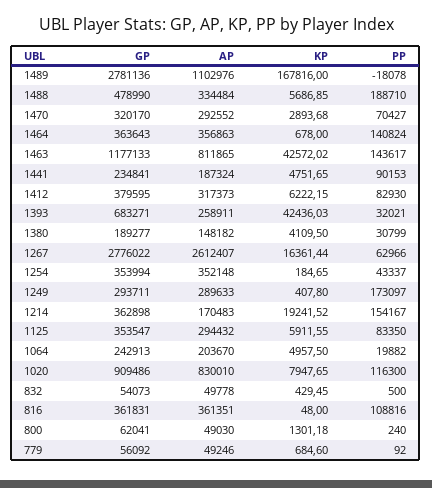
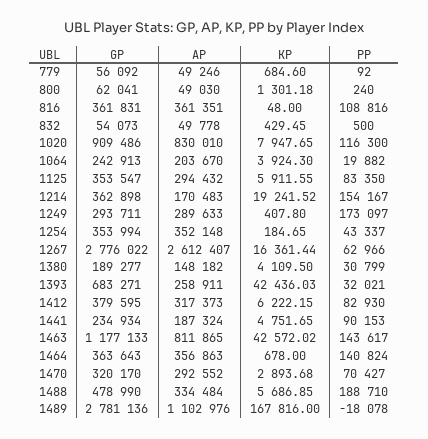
  {
    "GP": {
      "1489": 2781136,
      "1488": 478990,
      "1470": 320170,
      "1464": 363643,
      "1463": 1177133,
-     "1441": 234841,
+     "1441": 234934,
      "1412": 379595,
      "1393": 683271,
      "1380": 189277,
      "1267": 2776022,
      "1254": 353994,
      "1249": 293711,
      "1214": 362898,
      "1125": 353547,
      "1064": 242913,
      "1020": 909486,
      "832": 54073,
      "816": 361831,
      "800": 62041,
      "779": 56092
    },
    "AP": {
      "1489": 1102976,
      "1488": 334484,
      "1470": 292552,
      "1464": 356863,
      "1463": 811865,
      "1441": 187324,
      "1412": 317373,
      "1393": 258911,
      "1380": 148182,
      "1267": 2612407,
      "1254": 352148,
      "1249": 289633,
      "1214": 170483,
      "1125": 294432,
      "1064": 203670,
      "1020": 830010,
      "832": 49778,
      "816": 361351,
      "800": 49030,
      "779": 49246
    },
    "KP": {
      "1489": 167816,
      "1488": 5686.85,
      "1470": 2893.68,
      "1464": 678,
      "1463": 42572.02,
      "1441": 4751.65,
      "1412": 6222.15,
      "1393": 42436.03,
      "1380": 4109.5,
      "1267": 16361.44,
      "1254": 184.65,
      "1249": 407.8,
      "1214": 19241.52,
      "1125": 5911.55,
-     "1064": 4957.5,
+     "1064": 3924.3,
      "1020": 7947.65,
      "832": 429.45,
      "816": 48,
      "800": 1301.18,
      "779": 684.6
    },
    "PP": {
      "1489": -18078,
      "1488": 188710,
      "1470": 70427,
      "1464": 140824,
      "1463": 143617,
      "1441": 90153,
      "1412": 82930,
      "1393": 32021,
      "1380": 30799,
      "1267": 62966,
      "1254": 43337,
      "1249": 173097,
      "1214": 154167,
      "1125": 83350,
      "1064": 19882,
      "1020": 116300,
      "832": 500,
      "816": 108816,
      "800": 240,
      "779": 92
    }
  }

